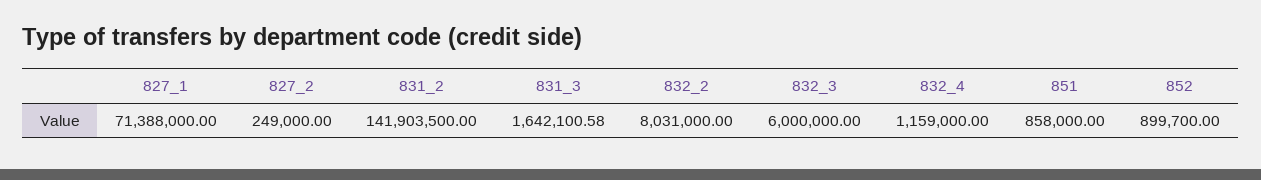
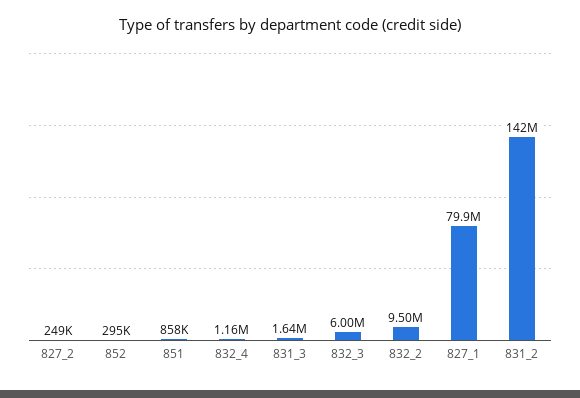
  {
-   "827_1": 71388000,
+   "827_1": 79900000,
    "827_2": 249000,
    "831_2": 141903500,
    "831_3": 1642100.58,
-   "832_2": 8031000,
+   "832_2": 9500000,
    "832_3": 6000000,
    "832_4": 1159000,
    "851": 858000,
-   "852": 899700
+   "852": 295000
  }

